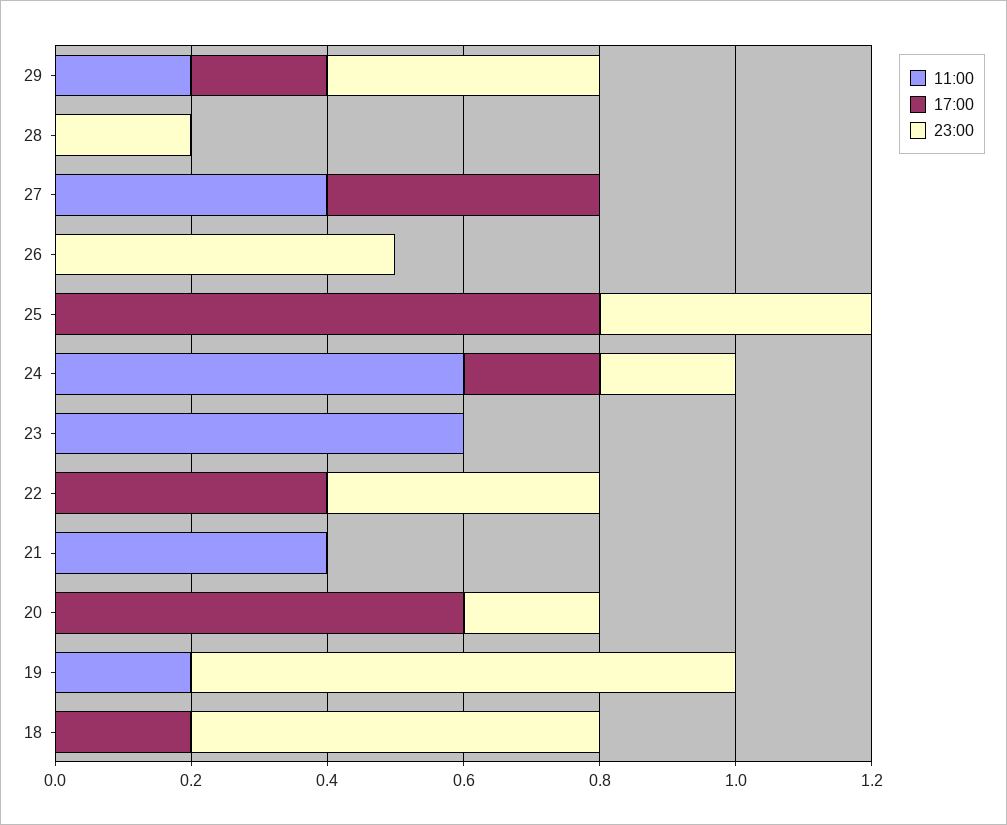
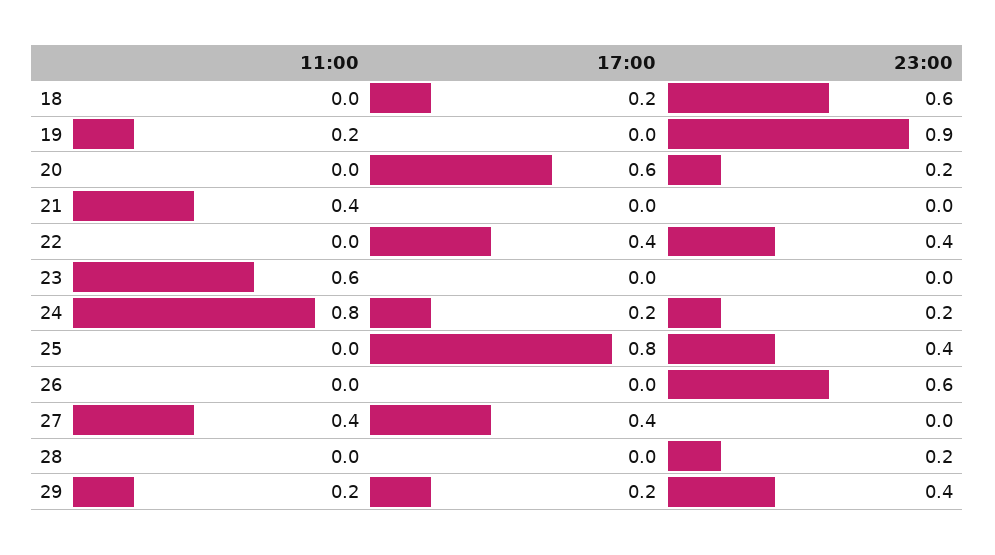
  {
    "11:00": {
      "29": 0.2,
      "28": 0,
      "27": 0.4,
      "26": 0,
      "25": 0,
-     "24": 0.6,
+     "24": 0.8,
      "23": 0.6,
      "22": 0,
      "21": 0.4,
      "20": 0,
      "19": 0.2,
      "18": 0
    },
    "17:00": {
      "29": 0.2,
      "28": 0,
      "27": 0.4,
      "26": 0,
      "25": 0.8,
      "24": 0.2,
      "23": 0,
      "22": 0.4,
      "21": 0,
      "20": 0.6,
      "19": 0,
      "18": 0.2
    },
    "23:00": {
      "29": 0.4,
      "28": 0.2,
      "27": 0,
-     "26": 0.5,
+     "26": 0.6,
      "25": 0.4,
      "24": 0.2,
      "23": 0,
      "22": 0.4,
      "21": 0,
      "20": 0.2,
-     "19": 0.8,
+     "19": 0.9,
      "18": 0.6
    }
  }

